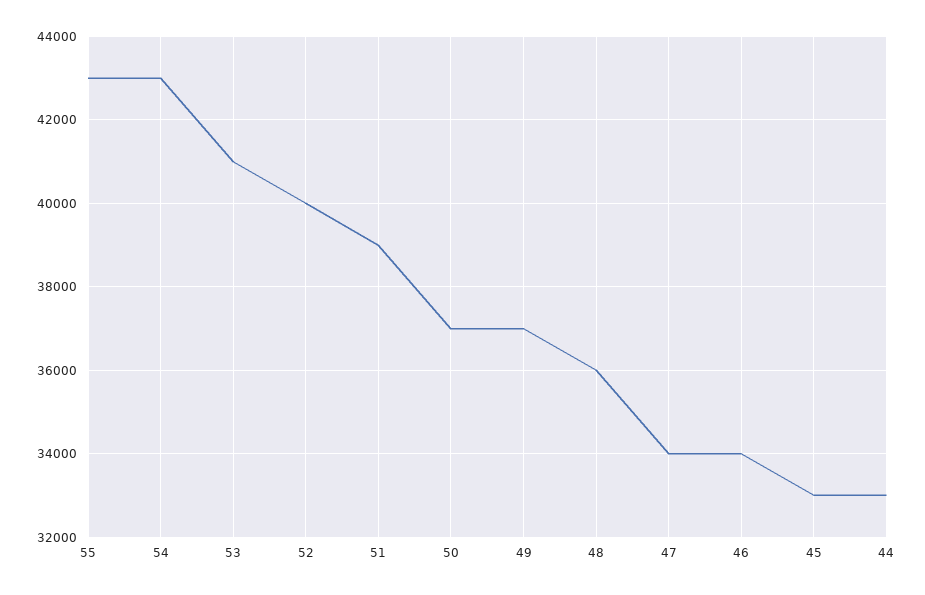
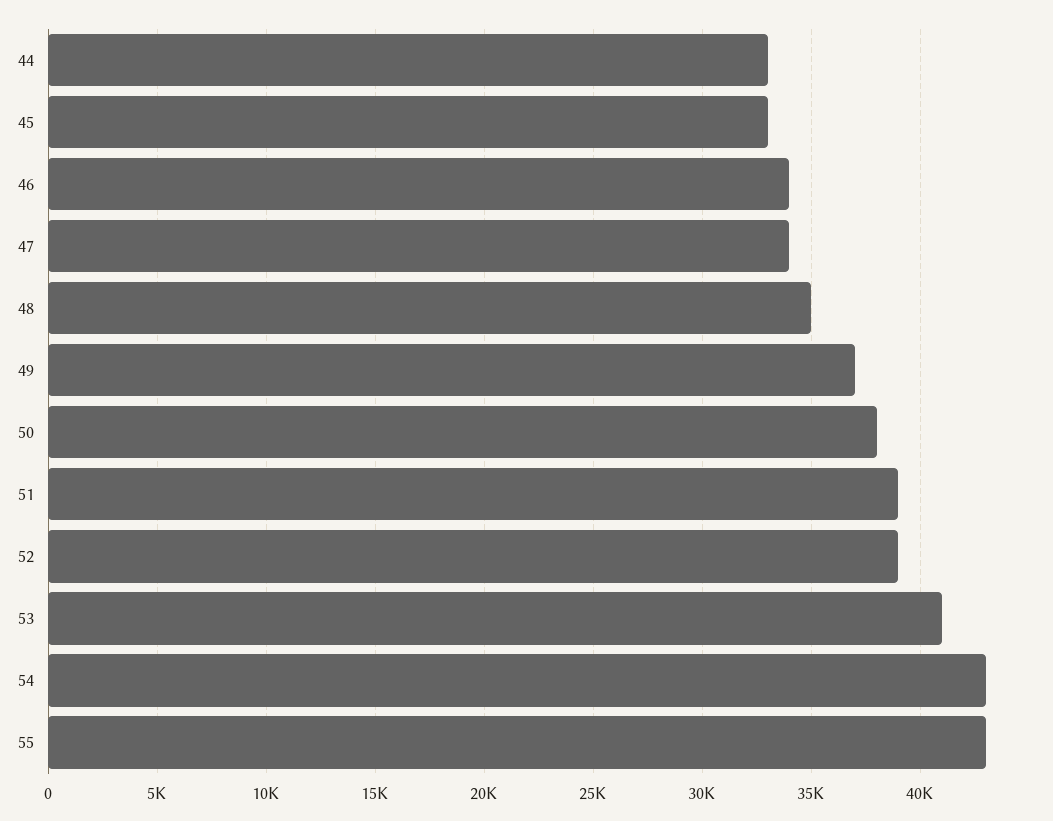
  {
    "55": 43000,
    "54": 43000,
    "53": 41000,
-   "52": 40000,
+   "52": 39000,
    "51": 39000,
-   "50": 37000,
+   "50": 38000,
    "49": 37000,
-   "48": 36000,
+   "48": 35000,
    "47": 34000,
    "46": 34000,
    "45": 33000,
    "44": 33000
  }

